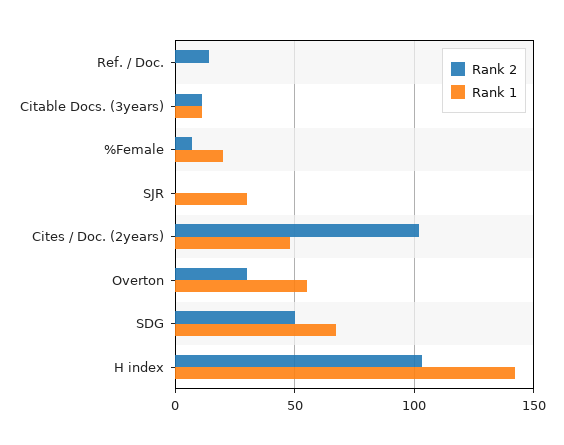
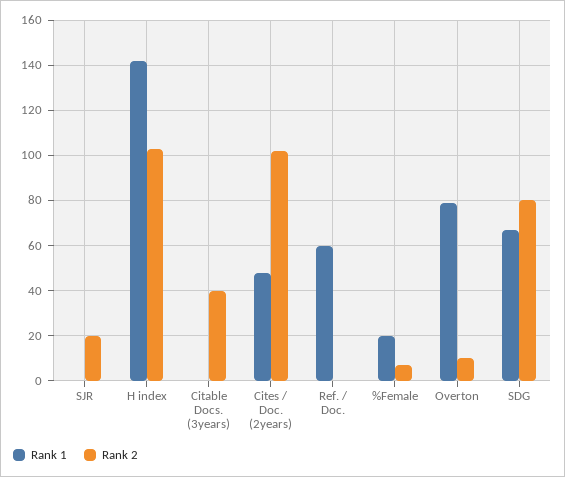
  {
    "Rank 2": {
-     "Ref. / Doc.": 15,
+     "Ref. / Doc.": 0,
-     "Citable Docs. (3years)": 10,
+     "Citable Docs. (3years)": 40,
      "%Female": 5,
-     "SJR": 0,
+     "SJR": 20,
      "Cites / Doc. (2years)": 100,
-     "Overton": 30,
+     "Overton": 10,
-     "SDG": 50,
+     "SDG": 80,
      "H index": 105
    },
    "Rank 1": {
-     "Ref. / Doc.": 0,
+     "Ref. / Doc.": 60,
-     "Citable Docs. (3years)": 10,
+     "Citable Docs. (3years)": 0,
      "%Female": 20,
-     "SJR": 30,
+     "SJR": 0,
      "Cites / Doc. (2years)": 50,
-     "Overton": 55,
+     "Overton": 80,
      "SDG": 65,
      "H index": 140
    }
  }

